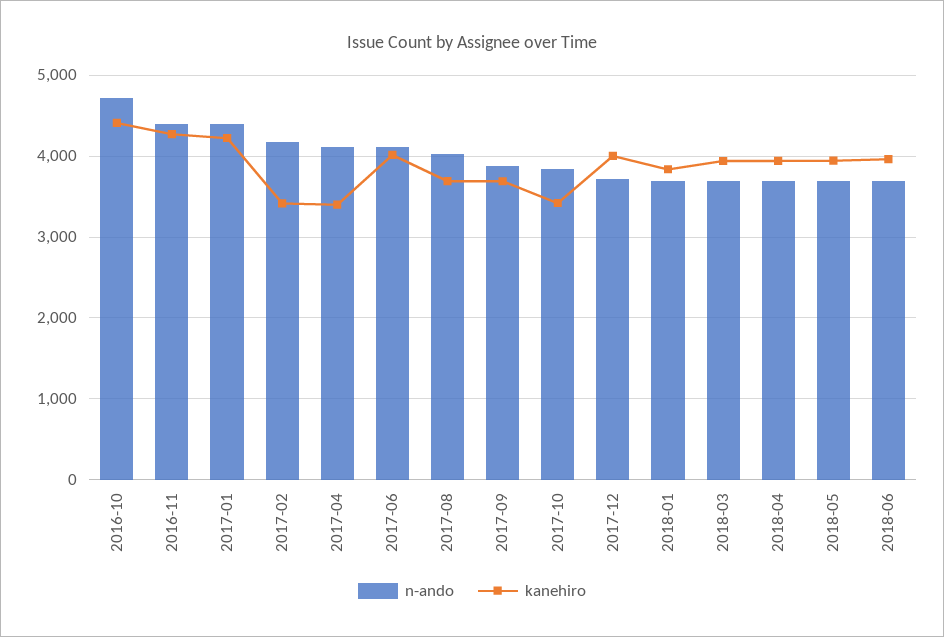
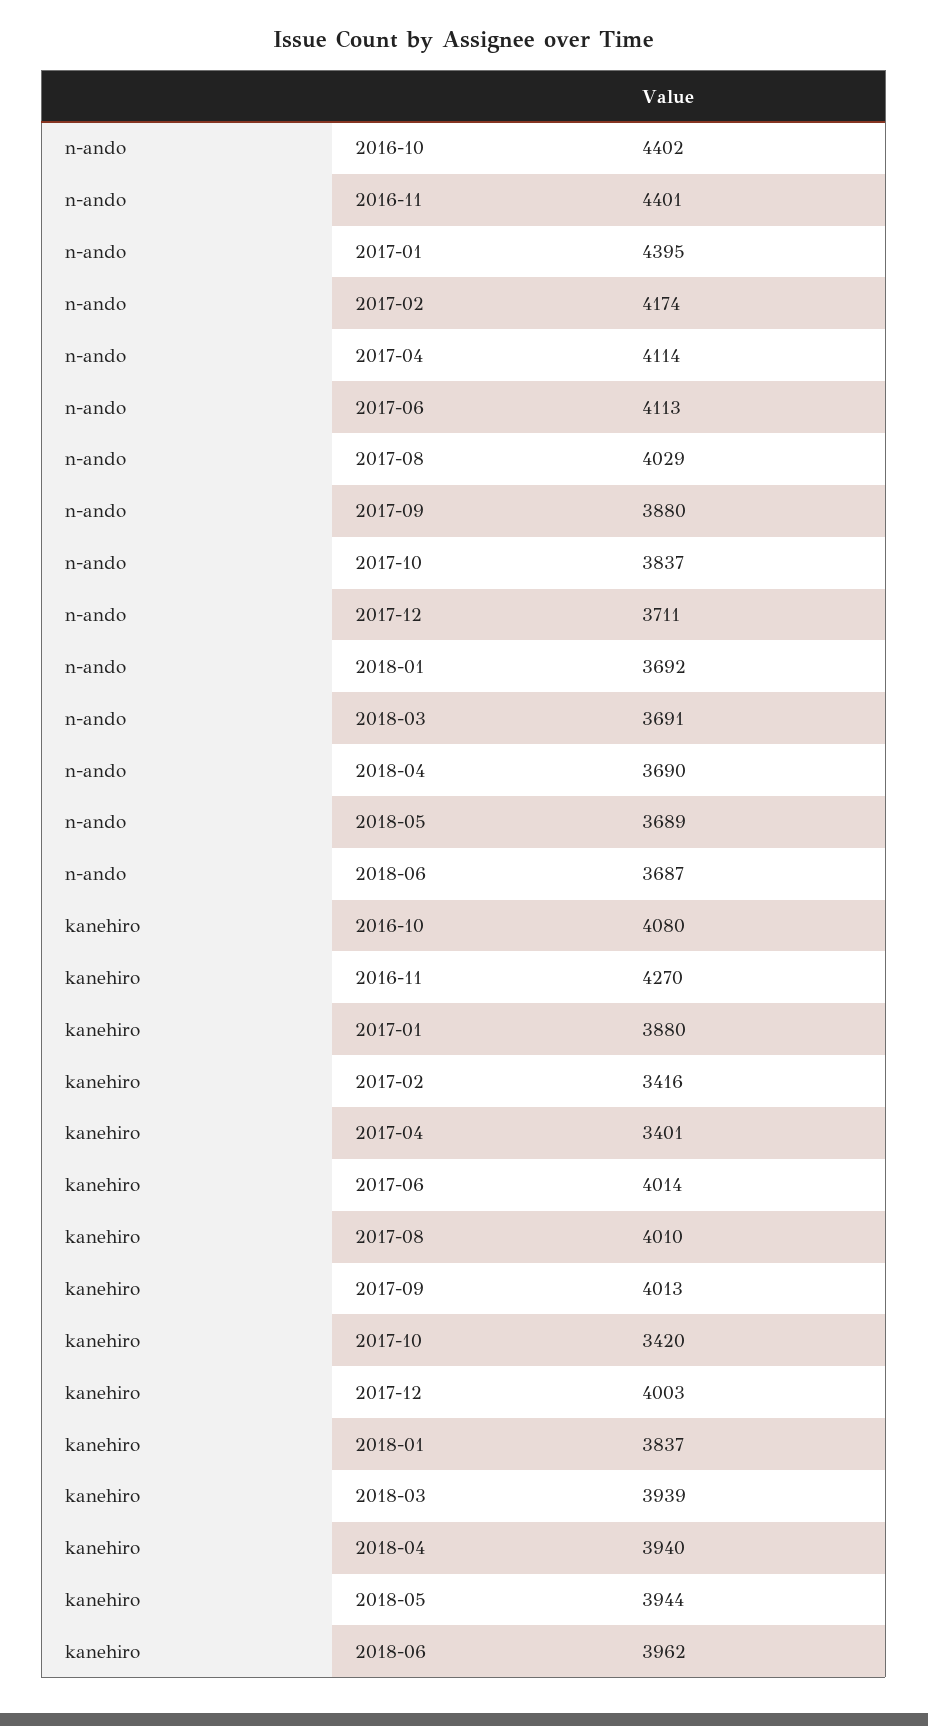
  {
    "n-ando": {
-     "2016-10": 4700,
+     "2016-10": 4402,
      "2016-11": 4401,
      "2017-01": 4395,
      "2017-02": 4174,
      "2017-04": 4114,
      "2017-06": 4113,
      "2017-08": 4029,
      "2017-09": 3880,
      "2017-10": 3837,
      "2017-12": 3711,
      "2018-01": 3692,
      "2018-03": 3691,
      "2018-04": 3690,
      "2018-05": 3689,
      "2018-06": 3687
    },
    "kanehiro": {
-     "2016-10": 4400,
+     "2016-10": 4080,
      "2016-11": 4270,
-     "2017-01": 4200,
+     "2017-01": 3880,
      "2017-02": 3416,
      "2017-04": 3401,
      "2017-06": 4014,
-     "2017-08": 3700,
+     "2017-08": 4010,
-     "2017-09": 3700,
+     "2017-09": 4013,
      "2017-10": 3420,
      "2017-12": 4003,
      "2018-01": 3837,
      "2018-03": 3939,
      "2018-04": 3940,
      "2018-05": 3944,
      "2018-06": 3962
    }
  }

